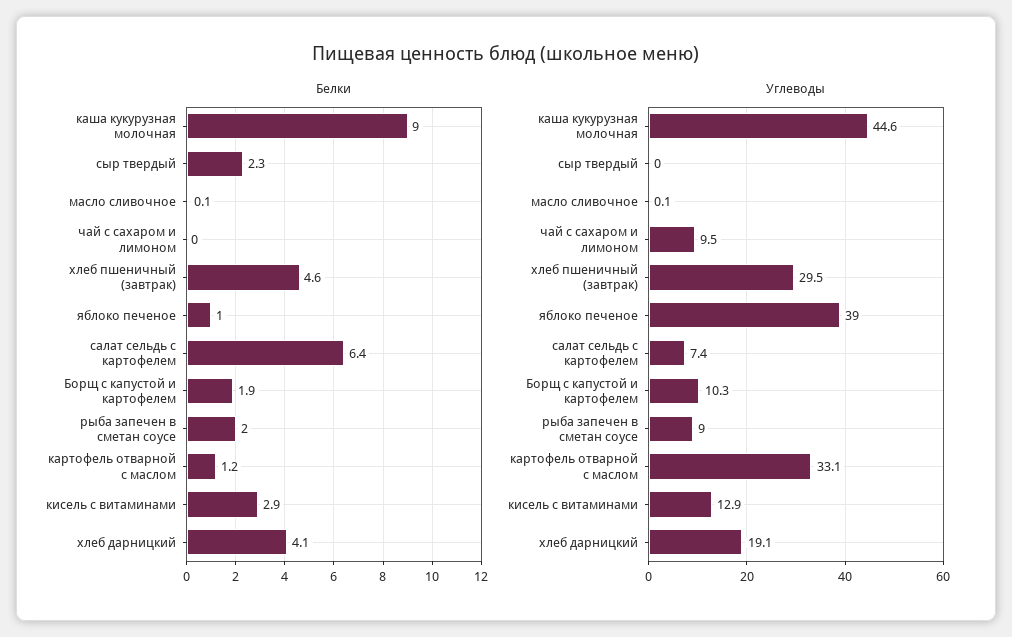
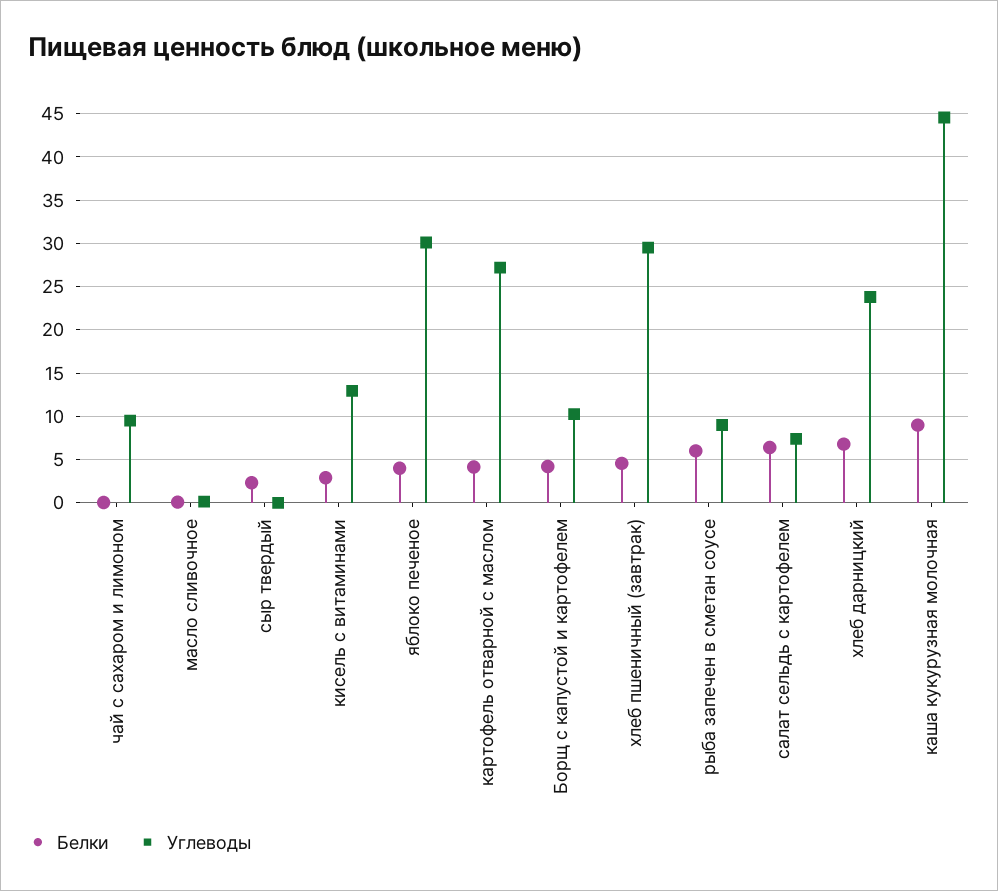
  {
    "Белки": {
      "каша кукурузная молочная": 9,
      "сыр твердый": 2.3,
      "масло сливочное": 0.1,
      "чай с сахаром и лимоном": 0,
      "хлеб пшеничный (завтрак)": 4.6,
-     "яблоко печеное": 1,
+     "яблоко печеное": 4,
      "салат сельдь с картофелем": 6.4,
-     "Борщ с капустой и картофелем": 1.9,
+     "Борщ с капустой и картофелем": 4,
-     "рыба запечен в сметан соусе": 2,
+     "рыба запечен в сметан соусе": 6,
-     "картофель отварной с маслом": 1.2,
+     "картофель отварной с маслом": 4,
      "кисель с витаминами": 2.9,
-     "хлеб дарницкий": 4.1
+     "хлеб дарницкий": 7
    },
    "Углеводы": {
      "каша кукурузная молочная": 44.6,
      "сыр твердый": 0,
      "масло сливочное": 0.1,
      "чай с сахаром и лимоном": 9.5,
      "хлеб пшеничный (завтрак)": 29.5,
-     "яблоко печеное": 39,
+     "яблоко печеное": 30,
      "салат сельдь с картофелем": 7.4,
      "Борщ с капустой и картофелем": 10.3,
      "рыба запечен в сметан соусе": 9,
-     "картофель отварной с маслом": 33.1,
+     "картофель отварной с маслом": 27,
      "кисель с витаминами": 12.9,
-     "хлеб дарницкий": 19.1
+     "хлеб дарницкий": 24
    }
  }

